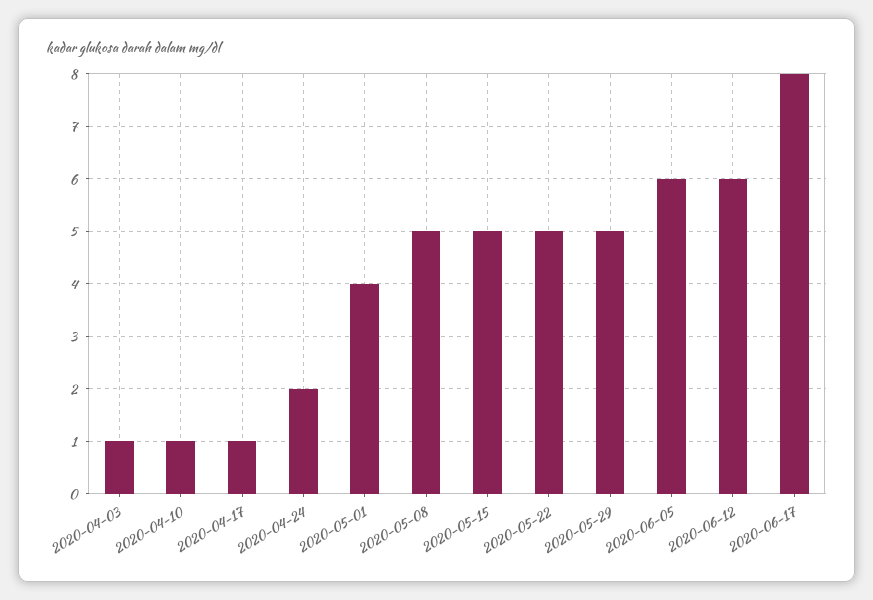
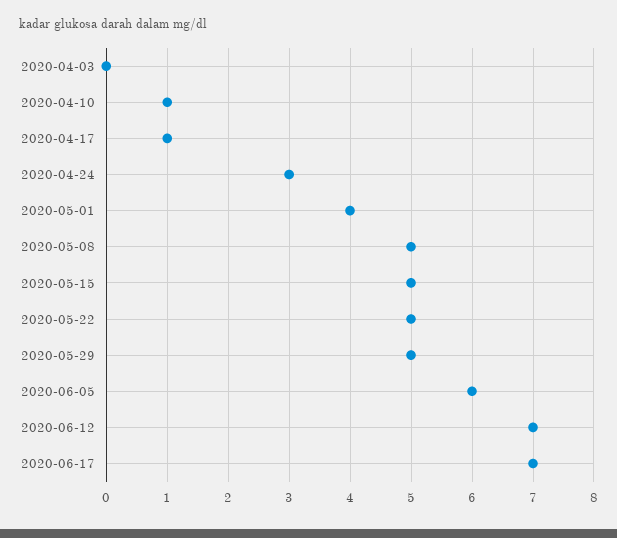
  {
-   "2020-04-03": 1,
+   "2020-04-03": 0,
    "2020-04-10": 1,
    "2020-04-17": 1,
-   "2020-04-24": 2,
+   "2020-04-24": 3,
    "2020-05-01": 4,
    "2020-05-08": 5,
    "2020-05-15": 5,
    "2020-05-22": 5,
    "2020-05-29": 5,
    "2020-06-05": 6,
-   "2020-06-12": 6,
+   "2020-06-12": 7,
-   "2020-06-17": 8
+   "2020-06-17": 7
  }

